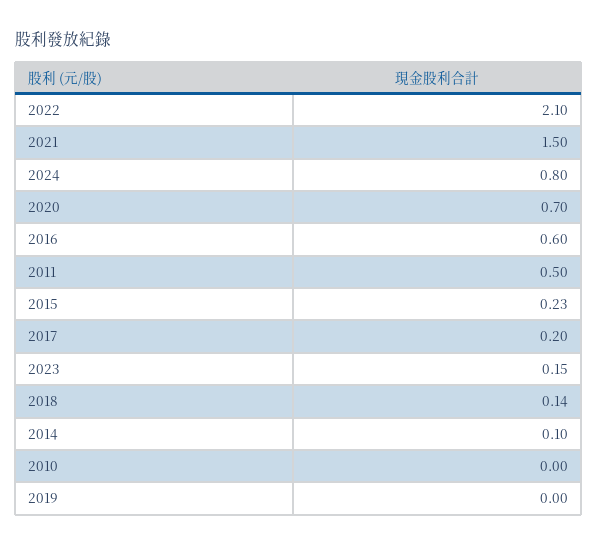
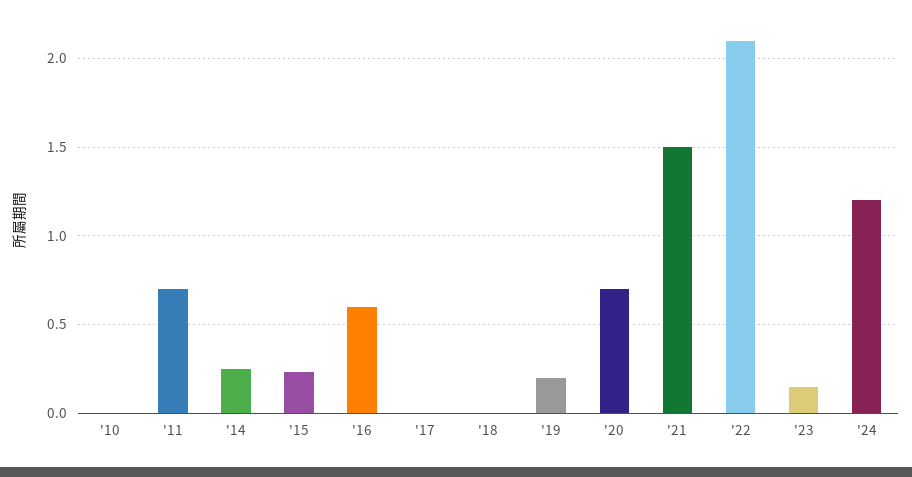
  {
    "2022": 2.1,
    "2021": 1.5,
-   "2024": 0.8,
+   "2024": 1.2,
    "2020": 0.7,
    "2016": 0.6,
-   "2011": 0.5,
+   "2011": 0.7,
    "2015": 0.23,
-   "2017": 0.2,
+   "2017": 0,
    "2023": 0.15,
-   "2018": 0.14,
+   "2018": 0,
-   "2014": 0.1,
+   "2014": 0.25,
    "2010": 0,
-   "2019": 0
+   "2019": 0.2
  }

